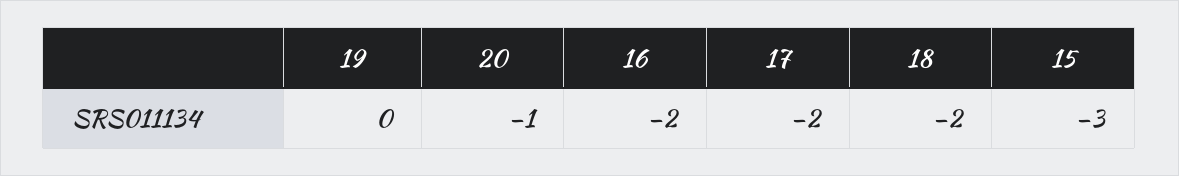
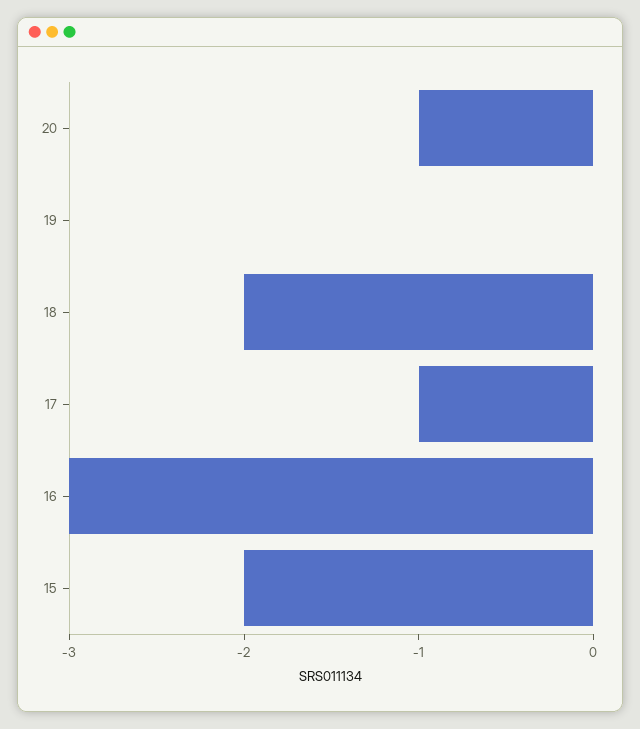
  {
    "19": 0,
    "20": -1,
-   "16": -2,
+   "16": -3,
-   "17": -2,
+   "17": -1,
    "18": -2,
-   "15": -3
+   "15": -2
  }

